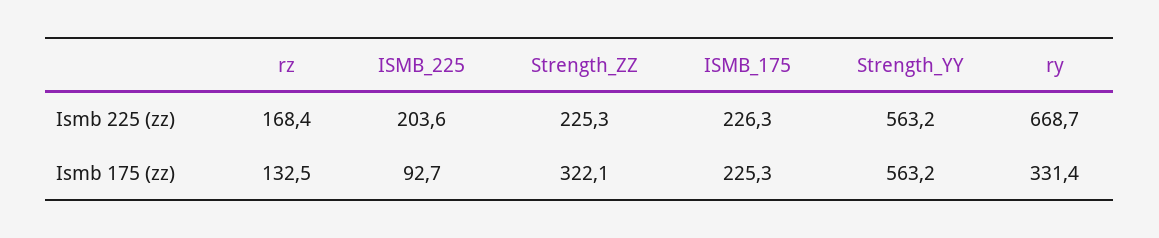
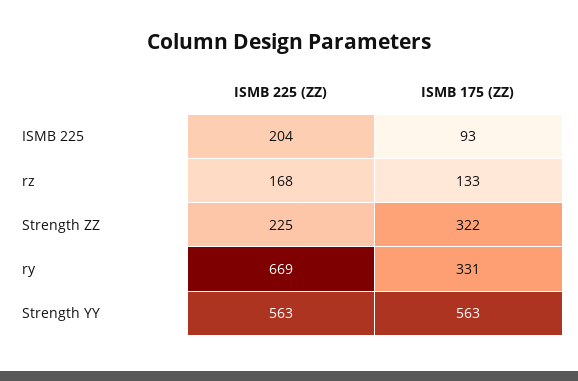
  {
    "rz": {
      "Ismb 225 (zz)": 168.4,
      "Ismb 175 (zz)": 132.5
    },
    "ISMB_225": {
      "Ismb 225 (zz)": 203.6,
      "Ismb 175 (zz)": 92.7
    },
    "Strength_ZZ": {
      "Ismb 225 (zz)": 225.3,
      "Ismb 175 (zz)": 322.1
    },
-   "ISMB_175": {
-     "Ismb 225 (zz)": 226.3,
-     "Ismb 175 (zz)": 225.3
-   },
    "Strength_YY": {
      "Ismb 225 (zz)": 563.2,
      "Ismb 175 (zz)": 563.2
    },
    "ry": {
      "Ismb 225 (zz)": 668.7,
      "Ismb 175 (zz)": 331.4
    }
  }

